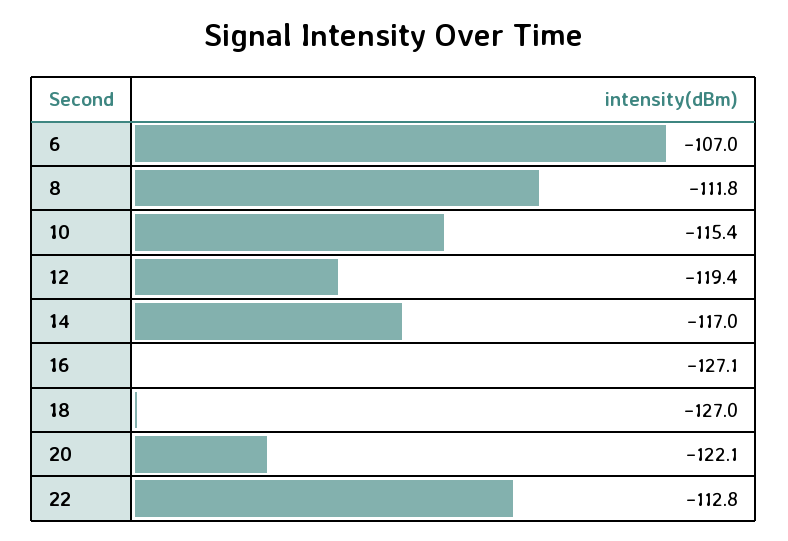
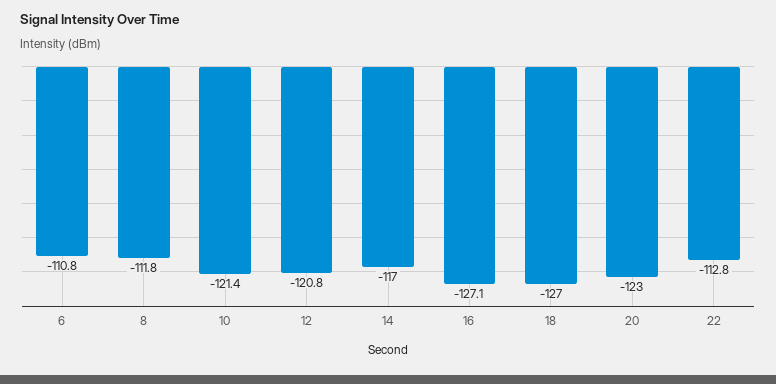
  {
-   "6": -107,
+   "6": -110.8,
    "8": -111.8,
-   "10": -115.4,
+   "10": -121.4,
-   "12": -119.4,
+   "12": -120.8,
    "14": -117,
    "16": -127.1,
    "18": -127,
-   "20": -122.1,
+   "20": -123,
    "22": -112.8
  }

